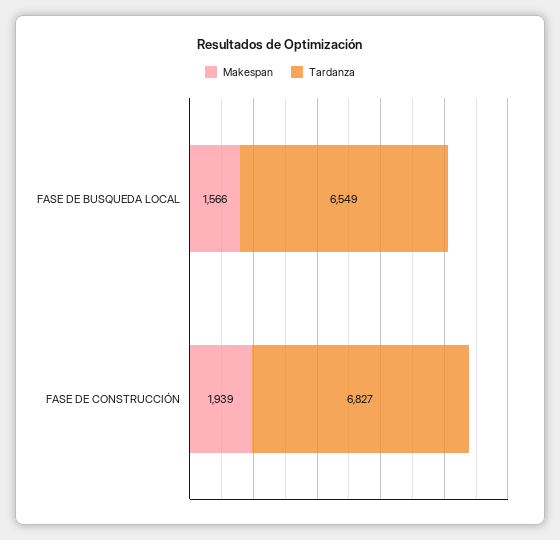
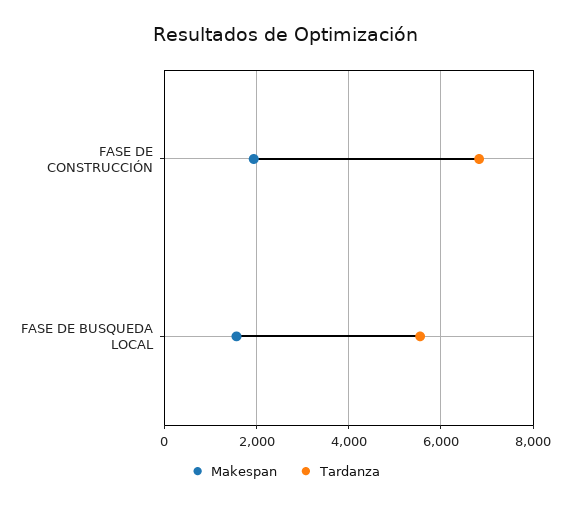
  {
    "Makespan": {
      "FASE DE BUSQUEDA LOCAL": 1566,
      "FASE DE CONSTRUCCIÓN": 1939
    },
    "Tardanza": {
-     "FASE DE BUSQUEDA LOCAL": 6549,
+     "FASE DE BUSQUEDA LOCAL": 5600,
      "FASE DE CONSTRUCCIÓN": 6827
    }
  }

